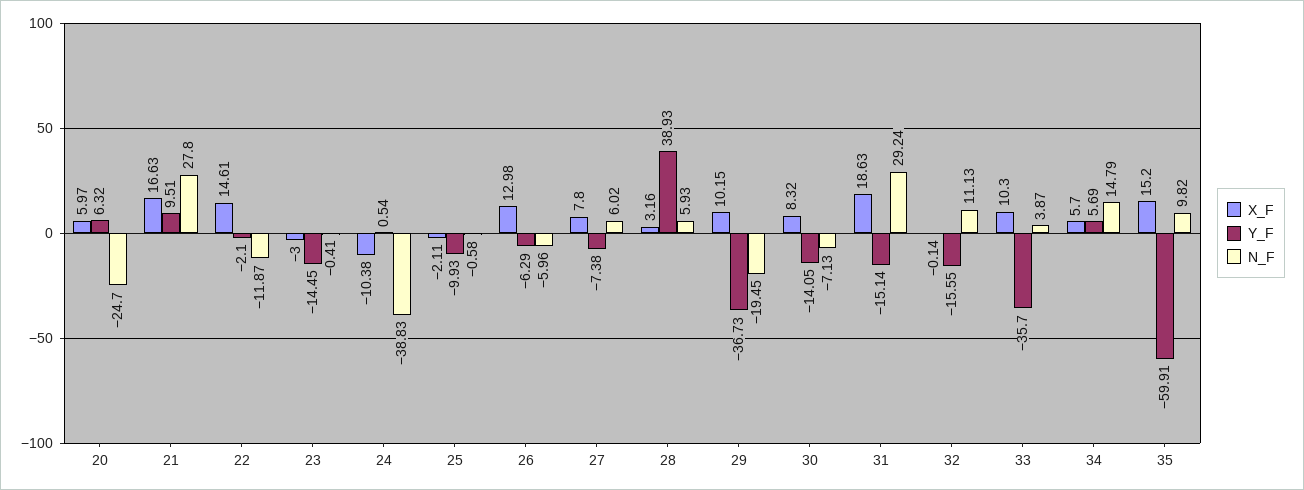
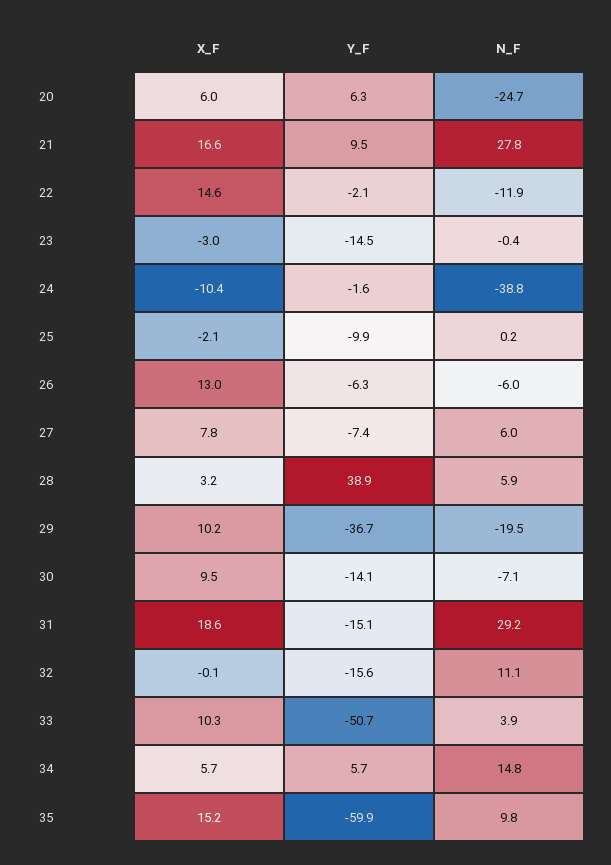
  {
    "X_F": {
      "20": 5.97,
      "21": 16.63,
      "22": 14.61,
      "23": -3,
      "24": -10.38,
      "25": -2.11,
      "26": 12.98,
      "27": 7.8,
      "28": 3.16,
      "29": 10.15,
-     "30": 8.32,
+     "30": 9.5,
      "31": 18.63,
      "32": -0.14,
      "33": 10.3,
      "34": 5.7,
      "35": 15.2
    },
    "Y_F": {
      "20": 6.32,
      "21": 9.51,
      "22": -2.1,
      "23": -14.45,
-     "24": 0.54,
+     "24": -1.6,
      "25": -9.93,
      "26": -6.29,
      "27": -7.38,
      "28": 38.93,
      "29": -36.73,
      "30": -14.05,
      "31": -15.14,
      "32": -15.55,
-     "33": -35.7,
+     "33": -50.7,
      "34": 5.69,
      "35": -59.91
    },
    "N_F": {
      "20": -24.7,
      "21": 27.8,
      "22": -11.87,
      "23": -0.41,
      "24": -38.83,
-     "25": -0.58,
+     "25": 0.2,
      "26": -5.96,
      "27": 6.02,
      "28": 5.93,
      "29": -19.45,
      "30": -7.13,
      "31": 29.24,
      "32": 11.13,
      "33": 3.87,
      "34": 14.79,
      "35": 9.82
    }
  }

